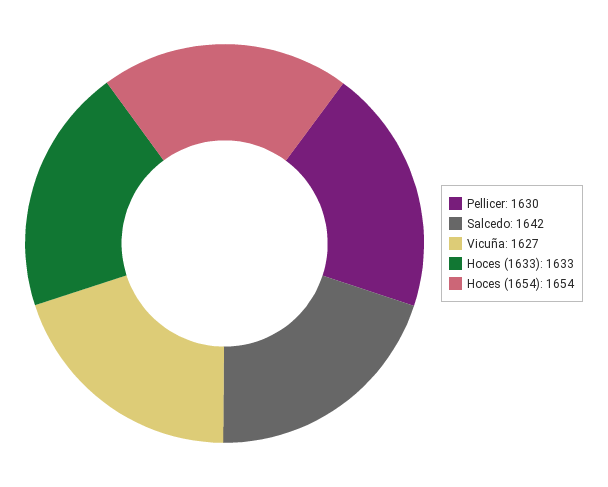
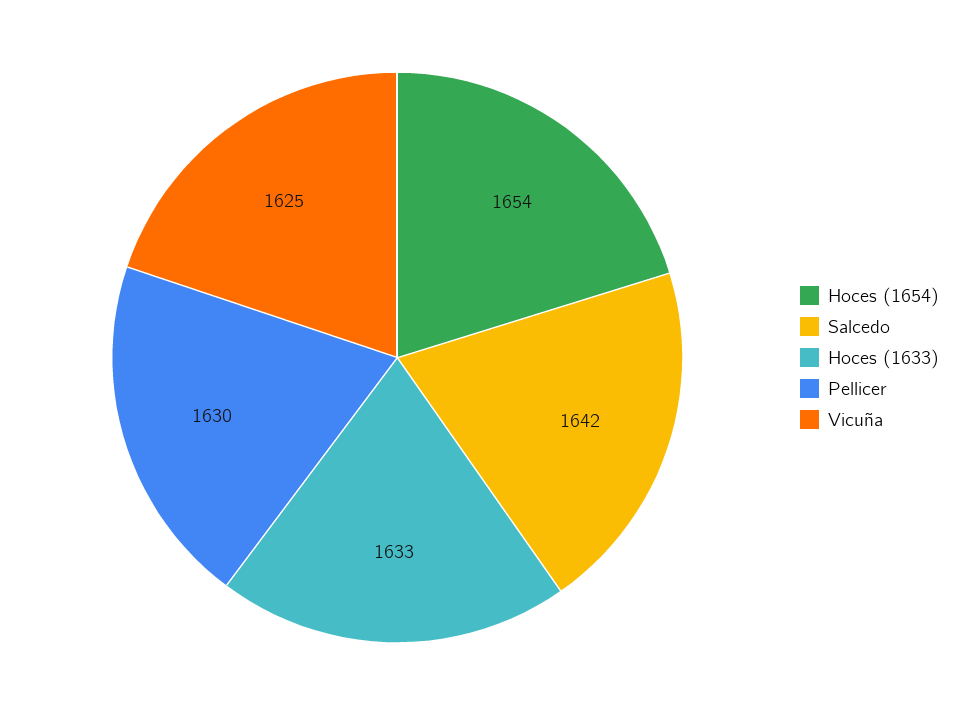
  {
    "Pellicer": 1630,
    "Salcedo": 1642,
-   "Vicuña": 1627,
+   "Vicuña": 1625,
    "Hoces (1633)": 1633,
    "Hoces (1654)": 1654
  }

